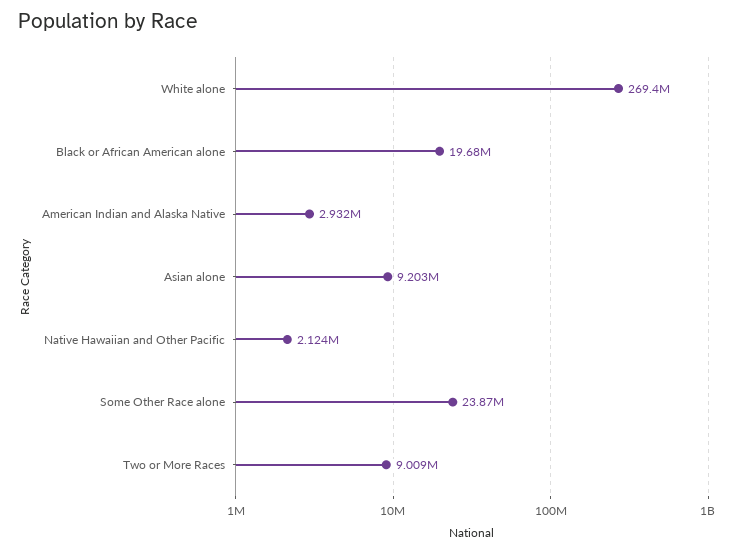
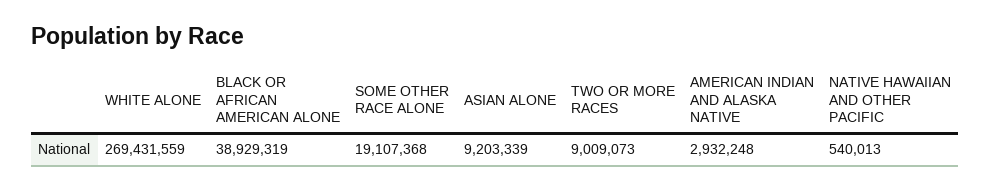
  {
    "White alone": 269431559,
-   "Black or African American alone": 19680000,
+   "Black or African American alone": 38929319,
    "American Indian and Alaska Native": 2932248,
    "Asian alone": 9203339,
-   "Native Hawaiian and Other Pacific": 2124000,
+   "Native Hawaiian and Other Pacific": 540013,
-   "Some Other Race alone": 23870000,
+   "Some Other Race alone": 19107368,
    "Two or More Races": 9009073
  }

